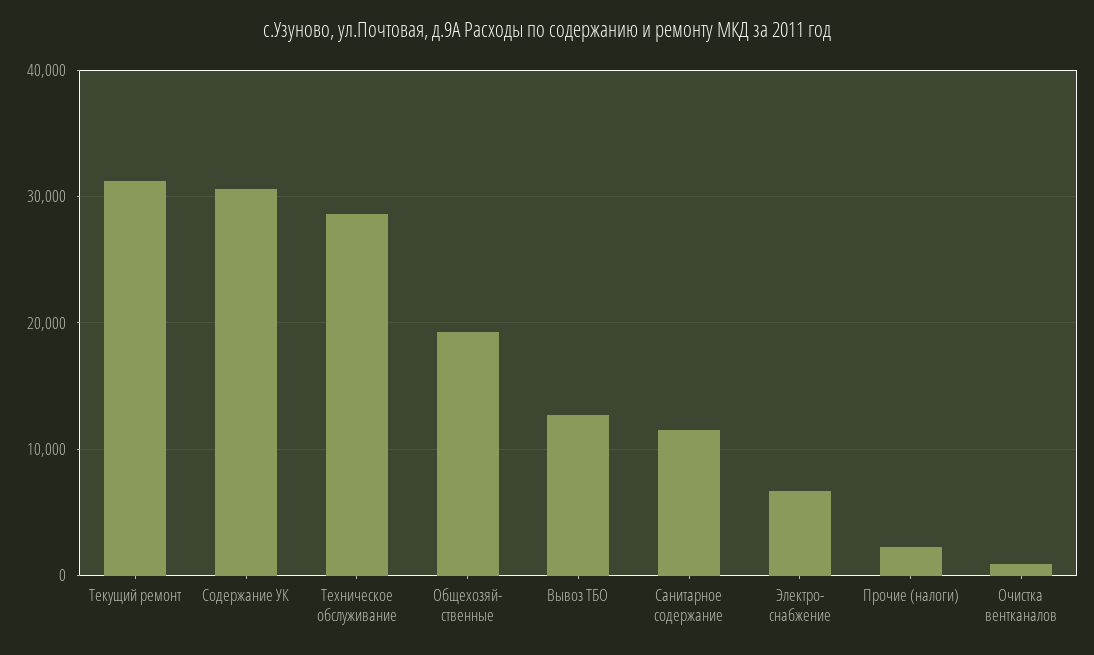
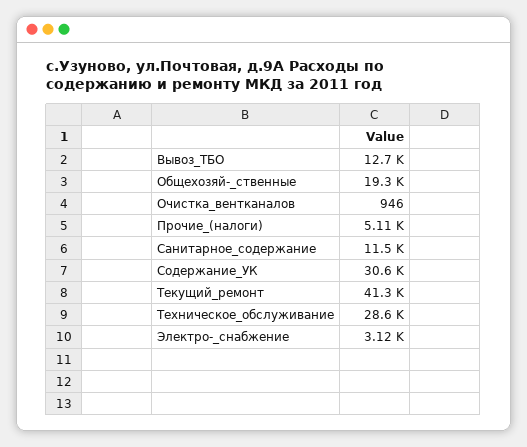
  {
-   "Текущий ремонт": 31000,
+   "Текущий ремонт": 41300,
    "Содержание УК": 30600,
    "Техническое обслуживание": 28600,
    "Общехозяй- ственные": 19300,
    "Вывоз ТБО": 12700,
    "Санитарное содержание": 11500,
-   "Электро- снабжение": 7000,
+   "Электро- снабжение": 3120,
-   "Прочие (налоги)": 2000,
+   "Прочие (налоги)": 5110,
    "Очистка вентканалов": 946
  }

